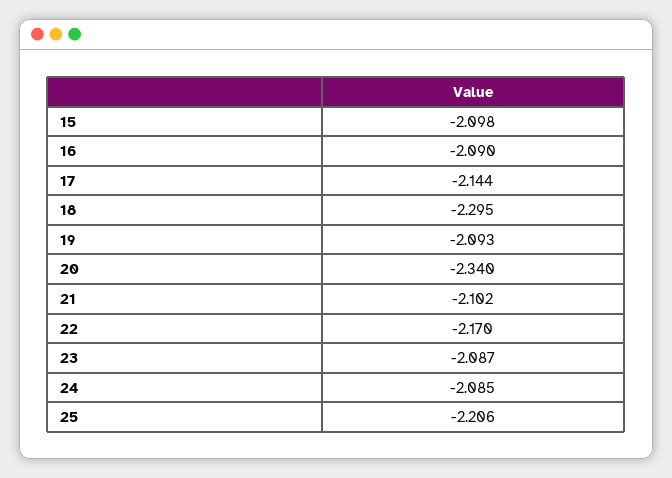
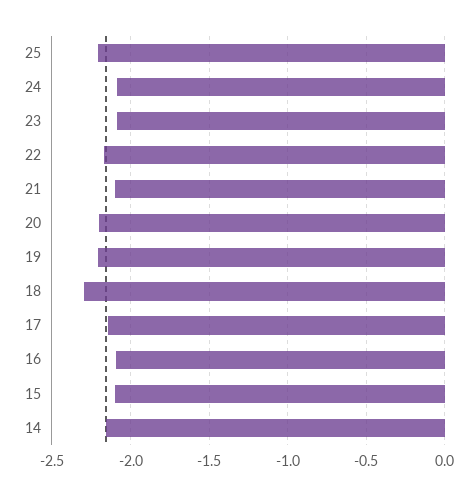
  {
    "15": -2.098,
    "16": -2.09,
    "17": -2.144,
    "18": -2.295,
-   "19": -2.093,
+   "19": -2.2,
-   "20": -2.34,
+   "20": -2.2,
    "21": -2.102,
    "22": -2.17,
    "23": -2.087,
    "24": -2.085,
-   "25": -2.206
+   "25": -2.206,
+   "14": -2.15
  }

